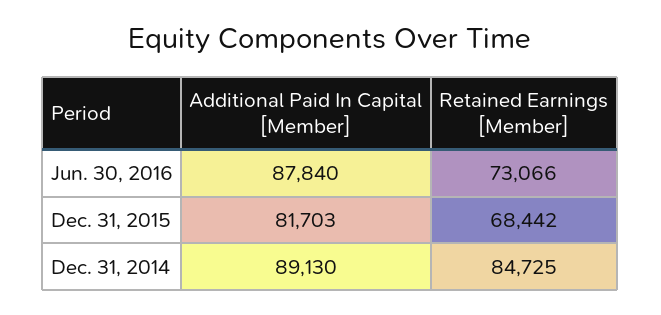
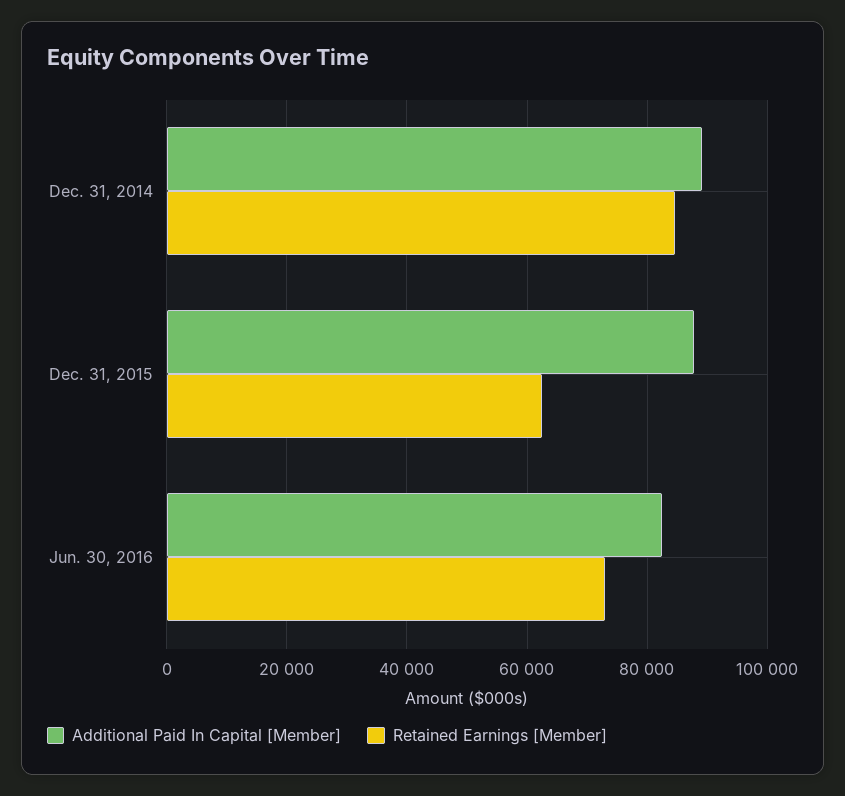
  {
    "Additional Paid In Capital [Member]": {
-     "Jun. 30, 2016": 87840,
+     "Jun. 30, 2016": 82000,
-     "Dec. 31, 2015": 81703,
+     "Dec. 31, 2015": 88000,
      "Dec. 31, 2014": 89130
    },
    "Retained Earnings [Member]": {
      "Jun. 30, 2016": 73066,
-     "Dec. 31, 2015": 68442,
+     "Dec. 31, 2015": 62000,
      "Dec. 31, 2014": 84725
    }
  }

